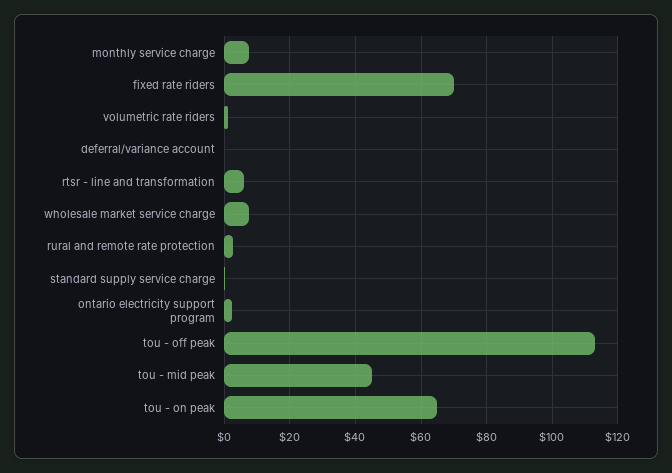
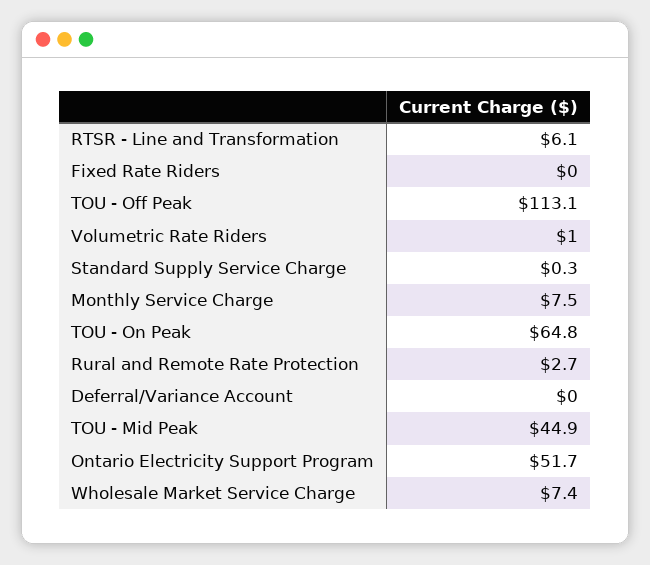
  {
    "monthly service charge": 7.5,
-   "fixed rate riders": 70,
+   "fixed rate riders": 0,
    "volumetric rate riders": 1,
    "deferral/variance account": 0,
    "rtsr - line and transformation": 6.1,
    "wholesale market service charge": 7.4,
    "rural and remote rate protection": 2.7,
    "standard supply service charge": 0.3,
-   "ontario electricity support program": 2,
+   "ontario electricity support program": 51.7,
    "tou - off peak": 113.1,
    "tou - mid peak": 44.9,
    "tou - on peak": 64.8
  }

